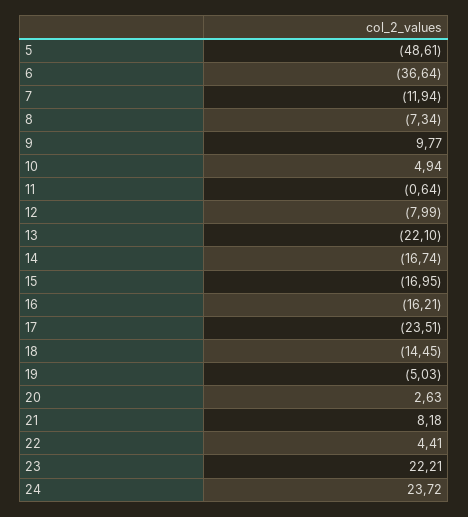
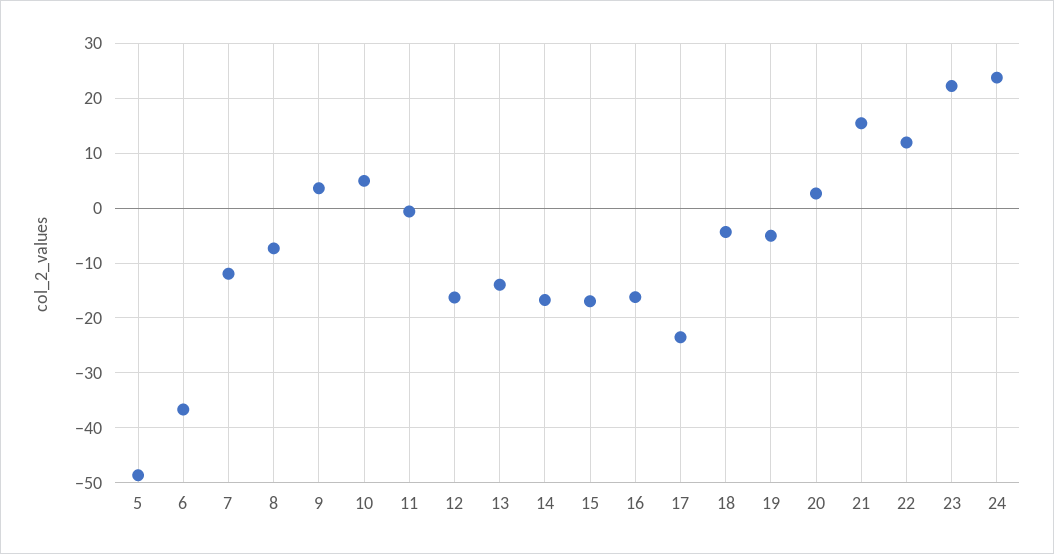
  {
    "5": -48.61,
    "6": -36.64,
    "7": -11.94,
    "8": -7.34,
-   "9": 9.77,
+   "9": 4,
    "10": 4.94,
    "11": -0.64,
-   "12": -7.99,
+   "12": -16,
-   "13": -22.1,
+   "13": -14,
    "14": -16.74,
    "15": -16.95,
    "16": -16.21,
    "17": -23.51,
-   "18": -14.45,
+   "18": -4,
    "19": -5.03,
    "20": 2.63,
-   "21": 8.18,
+   "21": 16,
-   "22": 4.41,
+   "22": 12,
    "23": 22.21,
    "24": 23.72
  }

